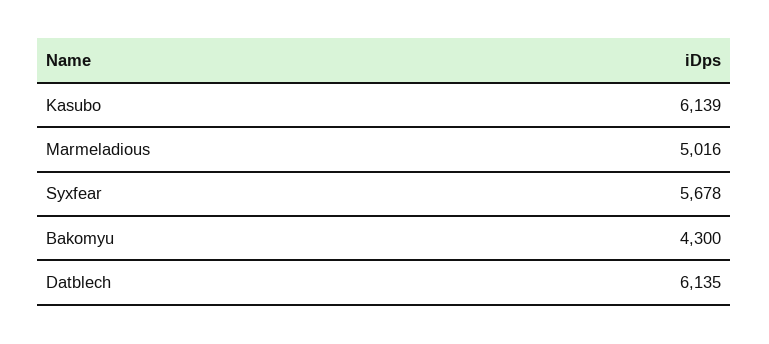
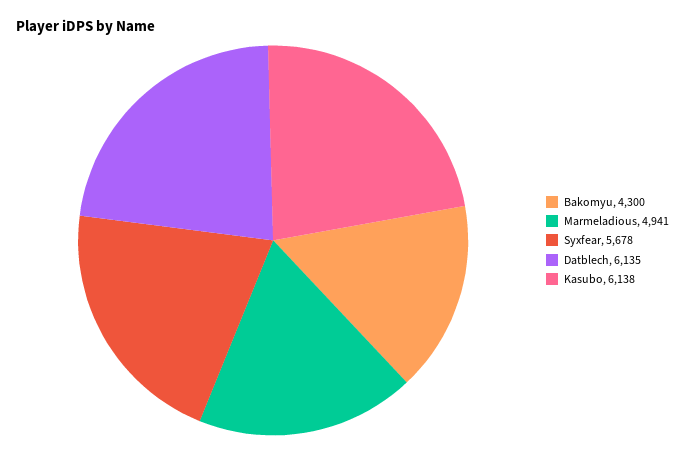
  {
-   "Kasubo": 6139,
+   "Kasubo": 6138,
-   "Marmeladious": 5016,
+   "Marmeladious": 4941,
    "Syxfear": 5678,
    "Bakomyu": 4300,
    "Datblech": 6135
  }

